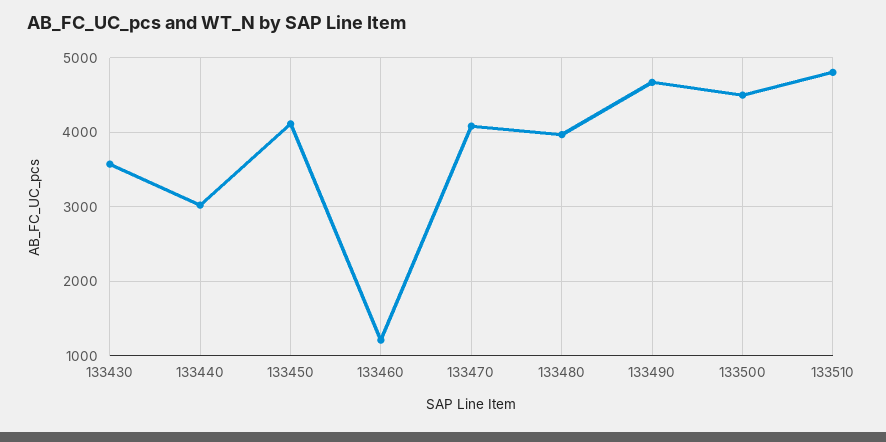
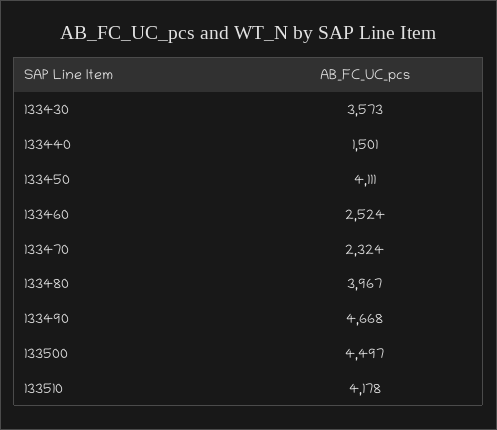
  {
    "133430": 3573,
-   "133440": 3000,
+   "133440": 1501,
    "133450": 4111,
-   "133460": 1200,
+   "133460": 2524,
-   "133470": 4100,
+   "133470": 2324,
    "133480": 3967,
    "133490": 4668,
    "133500": 4497,
-   "133510": 4800
+   "133510": 4178
  }

